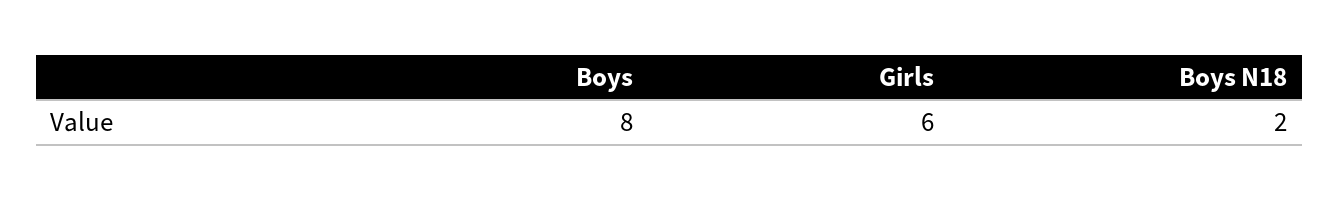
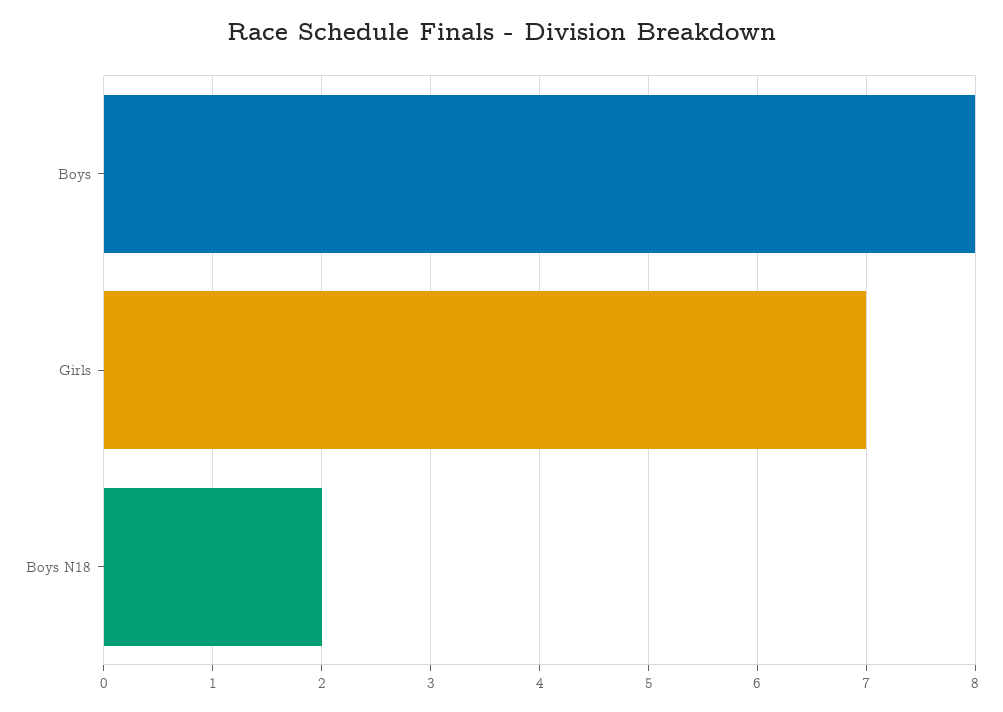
  {
    "Boys": 8,
-   "Girls": 6,
+   "Girls": 7,
    "Boys N18": 2
  }

